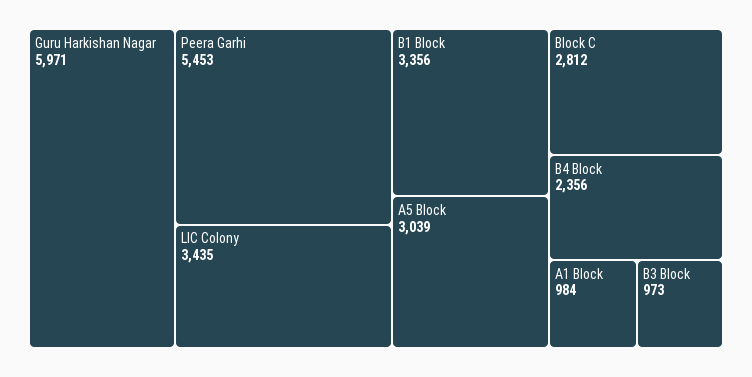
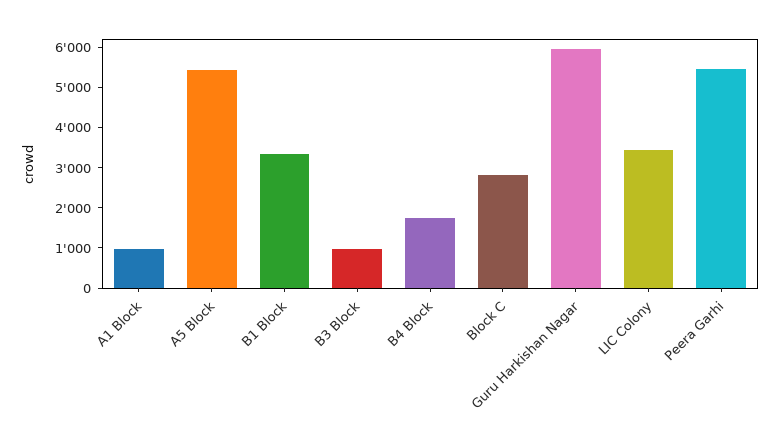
  {
    "Guru Harkishan Nagar": 5971,
    "Peera Garhi": 5453,
    "LIC Colony": 3435,
    "B1 Block": 3356,
-   "A5 Block": 3039,
+   "A5 Block": 5400,
    "Block C": 2812,
-   "B4 Block": 2356,
+   "B4 Block": 1800,
    "A1 Block": 984,
    "B3 Block": 973
  }

